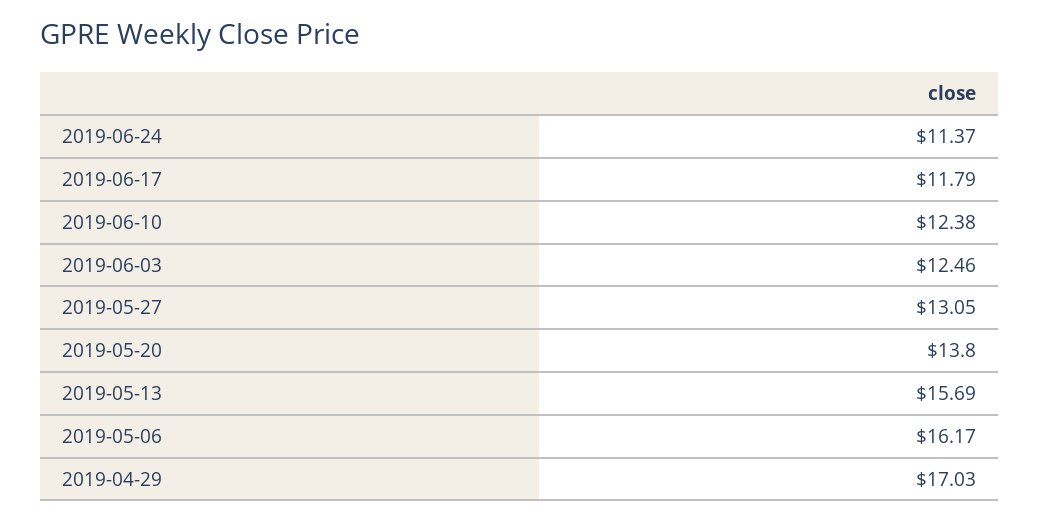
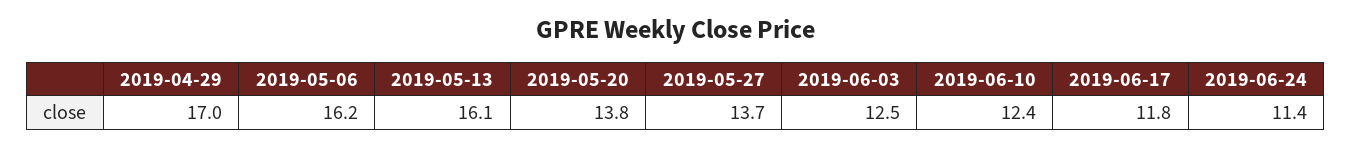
  {
    "2019-06-24": 11.37,
    "2019-06-17": 11.79,
    "2019-06-10": 12.38,
    "2019-06-03": 12.46,
-   "2019-05-27": 13.05,
+   "2019-05-27": 13.7,
    "2019-05-20": 13.8,
-   "2019-05-13": 15.69,
+   "2019-05-13": 16.1,
    "2019-05-06": 16.17,
    "2019-04-29": 17.03
  }

